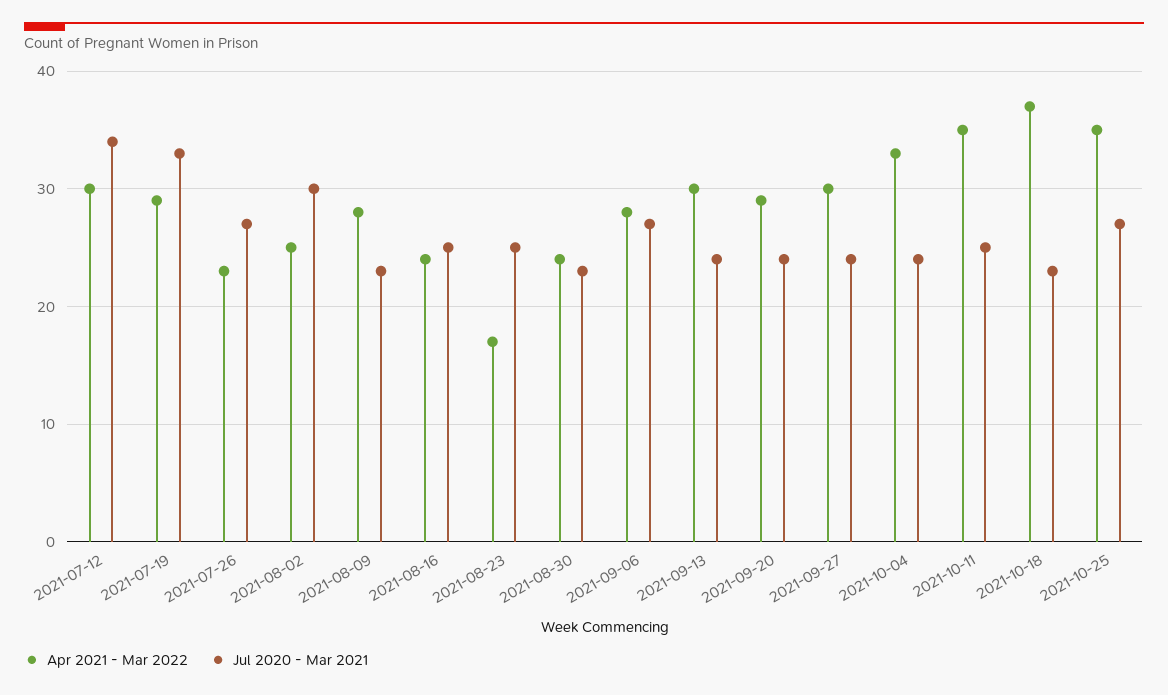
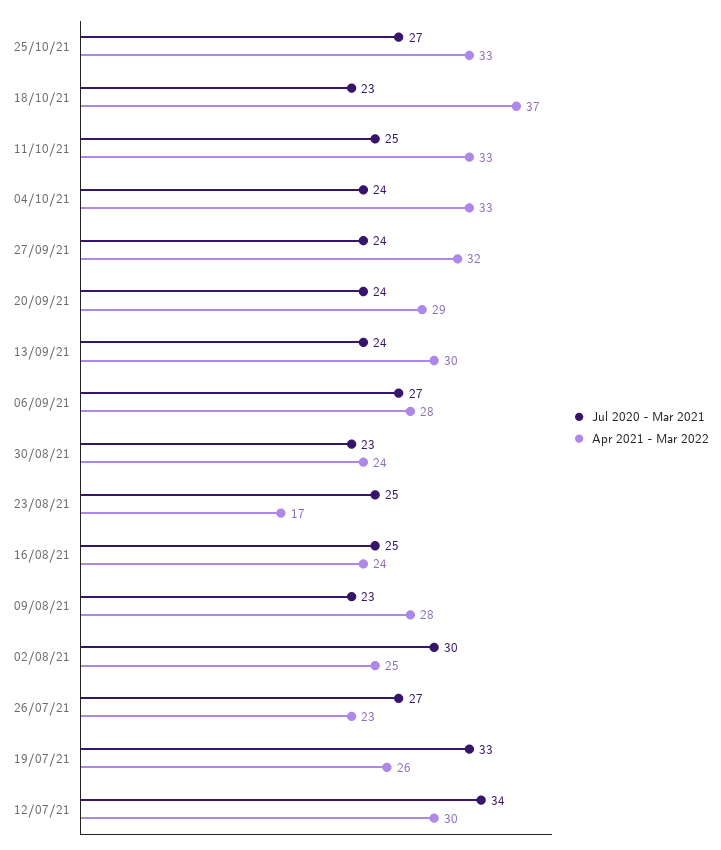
  {
    "Apr 2021 - Mar 2022": {
      "2021-07-12": 30,
-     "2021-07-19": 29,
+     "2021-07-19": 26,
      "2021-07-26": 23,
      "2021-08-02": 25,
      "2021-08-09": 28,
      "2021-08-16": 24,
      "2021-08-23": 17,
      "2021-08-30": 24,
      "2021-09-06": 28,
      "2021-09-13": 30,
      "2021-09-20": 29,
-     "2021-09-27": 30,
+     "2021-09-27": 32,
      "2021-10-04": 33,
-     "2021-10-11": 35,
+     "2021-10-11": 33,
      "2021-10-18": 37,
-     "2021-10-25": 35
+     "2021-10-25": 33
    },
    "Jul 2020 - Mar 2021": {
      "2021-07-12": 34,
      "2021-07-19": 33,
      "2021-07-26": 27,
      "2021-08-02": 30,
      "2021-08-09": 23,
      "2021-08-16": 25,
      "2021-08-23": 25,
      "2021-08-30": 23,
      "2021-09-06": 27,
      "2021-09-13": 24,
      "2021-09-20": 24,
      "2021-09-27": 24,
      "2021-10-04": 24,
      "2021-10-11": 25,
      "2021-10-18": 23,
      "2021-10-25": 27
    }
  }

